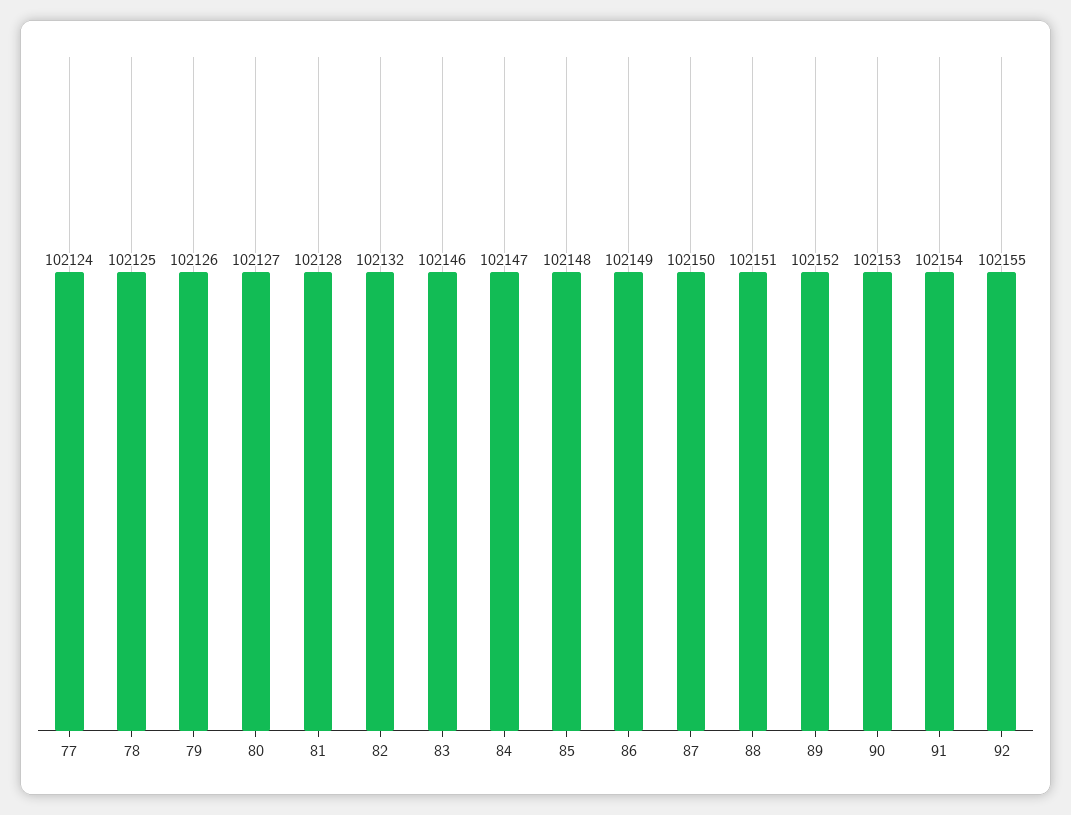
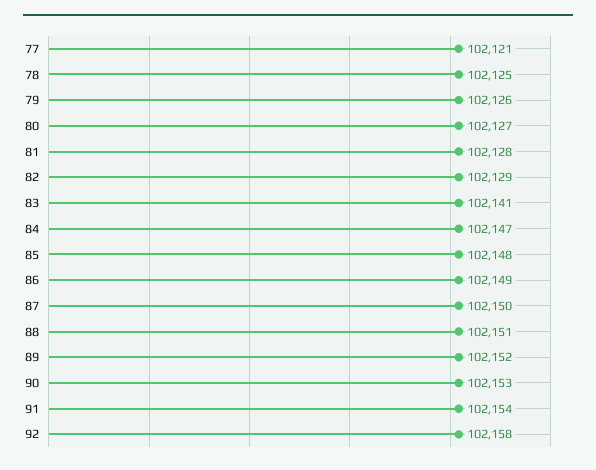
  {
-   "77": 102124,
+   "77": 102121,
    "78": 102125,
    "79": 102126,
    "80": 102127,
    "81": 102128,
-   "82": 102132,
+   "82": 102129,
-   "83": 102146,
+   "83": 102141,
    "84": 102147,
    "85": 102148,
    "86": 102149,
    "87": 102150,
    "88": 102151,
    "89": 102152,
    "90": 102153,
    "91": 102154,
-   "92": 102155
+   "92": 102158
  }

